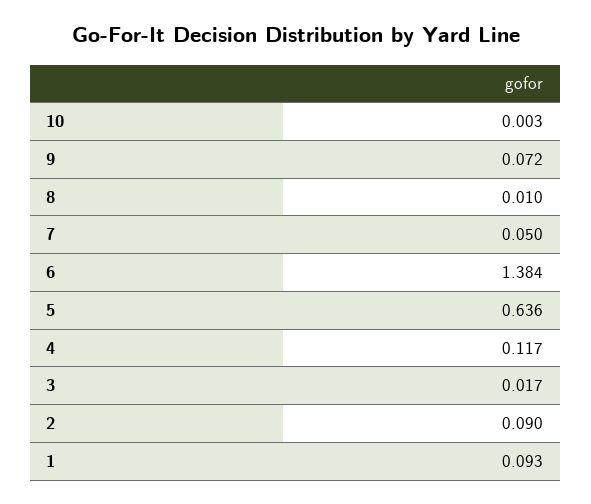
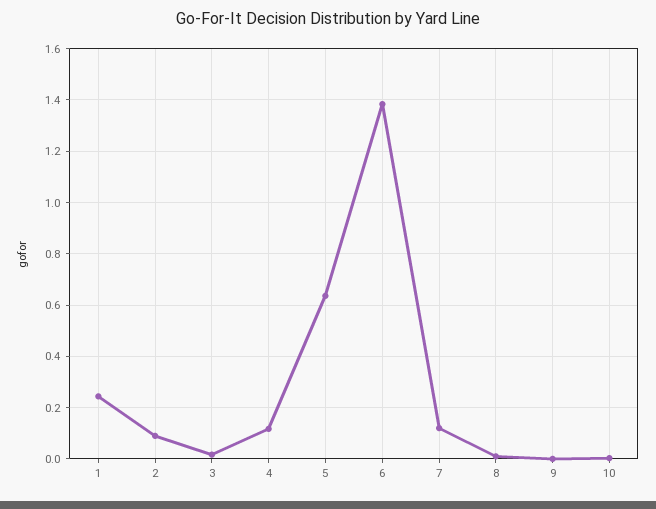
  {
    "10": 0.003,
-   "9": 0.072,
+   "9": 0,
    "8": 0.01,
-   "7": 0.05,
+   "7": 0.125,
    "6": 1.384,
    "5": 0.636,
    "4": 0.117,
    "3": 0.017,
    "2": 0.09,
-   "1": 0.093
+   "1": 0.25
  }

